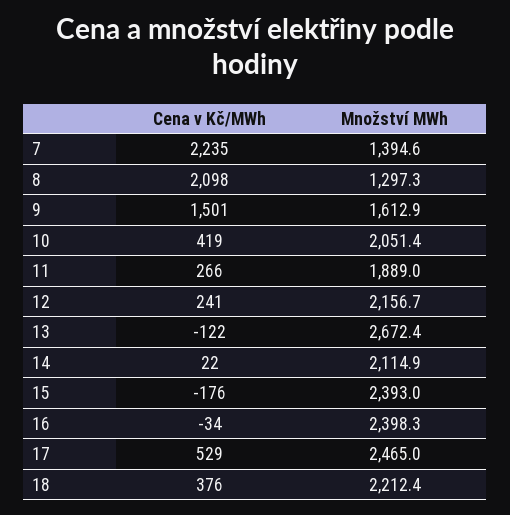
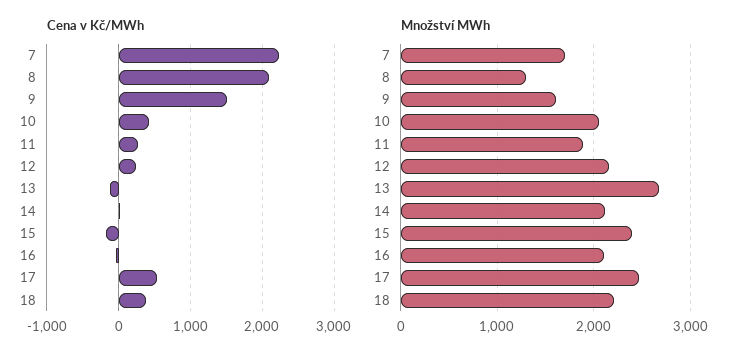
  {
    "Cena v Kč/MWh": {
      "7": 2235,
      "8": 2098,
      "9": 1501,
      "10": 419,
      "11": 266,
      "12": 241,
      "13": -122,
      "14": 22,
      "15": -176,
      "16": -34,
      "17": 529,
      "18": 376
    },
    "Množství MWh": {
-     "7": 1394.6,
+     "7": 1700,
      "8": 1297.3,
      "9": 1612.9,
      "10": 2051.4,
      "11": 1889,
      "12": 2156.7,
      "13": 2672.4,
      "14": 2114.9,
      "15": 2393,
-     "16": 2398.3,
+     "16": 2100,
      "17": 2465,
      "18": 2212.4
    }
  }

